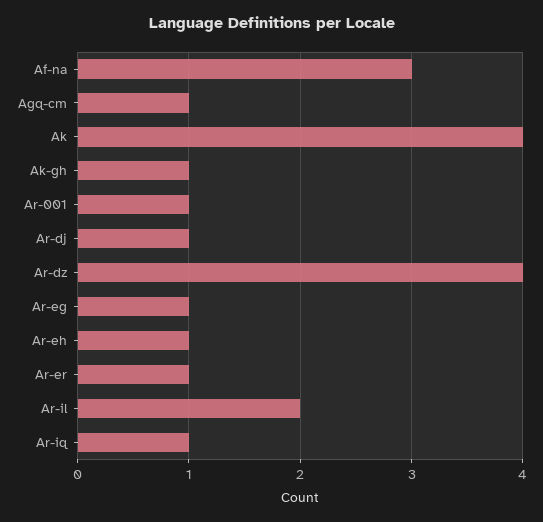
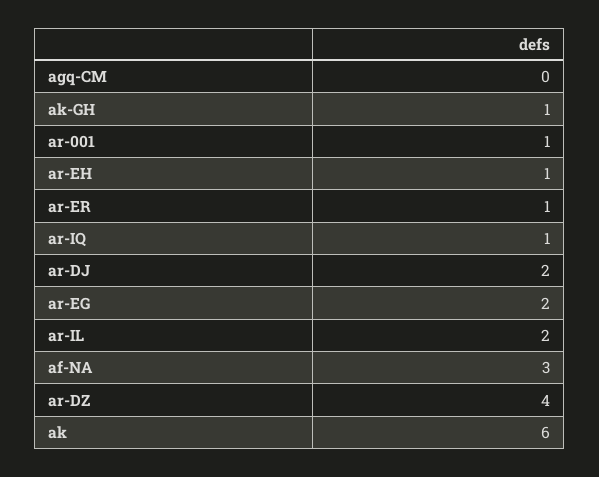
  {
    "Af-na": 3,
-   "Agq-cm": 1,
+   "Agq-cm": 0,
-   "Ak": 4,
+   "Ak": 6,
    "Ak-gh": 1,
    "Ar-001": 1,
-   "Ar-dj": 1,
+   "Ar-dj": 2,
    "Ar-dz": 4,
-   "Ar-eg": 1,
+   "Ar-eg": 2,
    "Ar-eh": 1,
    "Ar-er": 1,
    "Ar-il": 2,
    "Ar-iq": 1
  }

